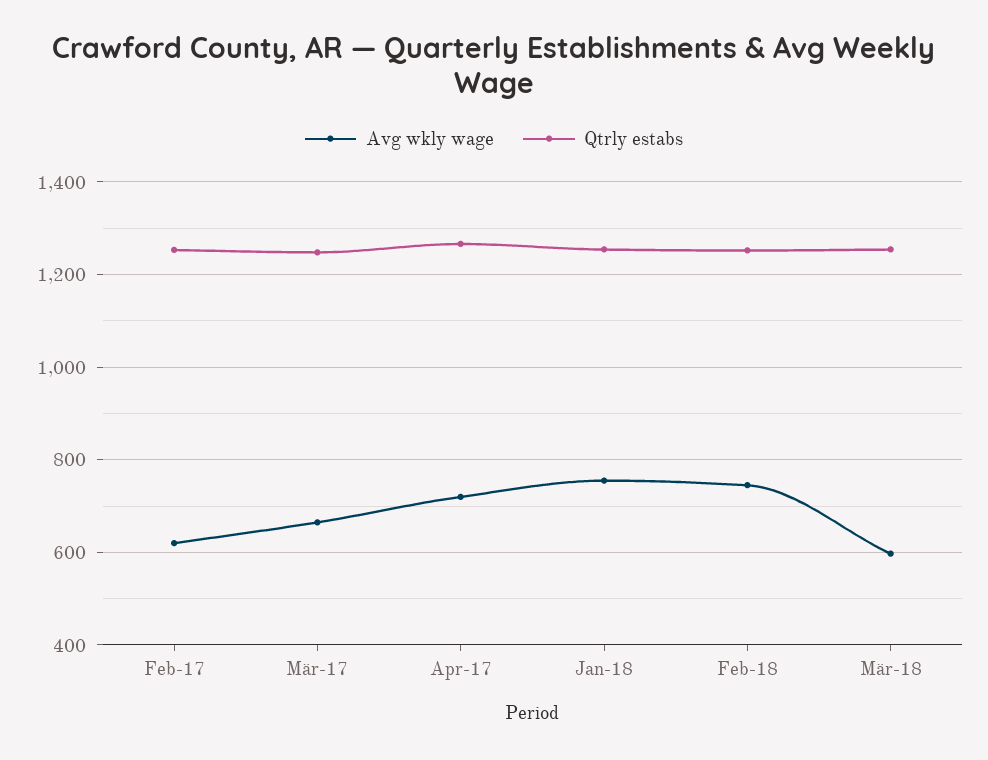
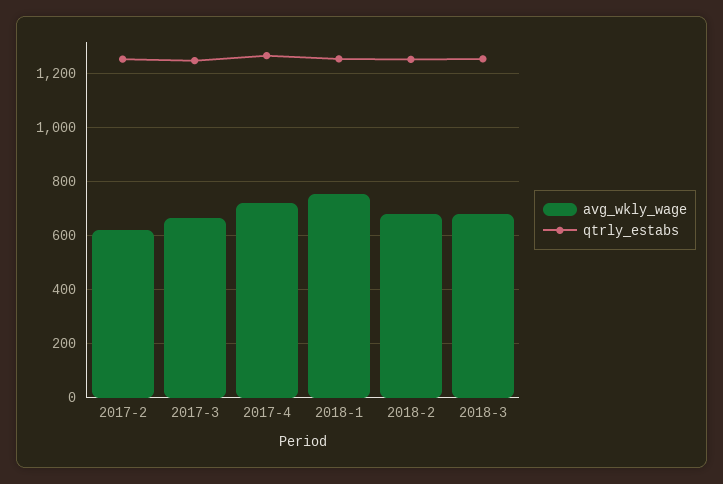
  {
    "Avg wkly wage": {
      "Feb-17": 620,
      "Mär-17": 660,
      "Apr-17": 720,
      "Jan-18": 760,
-     "Feb-18": 740,
+     "Feb-18": 675,
-     "Mär-18": 600
+     "Mär-18": 675
    },
    "Qtrly estabs": {
      "Feb-17": 1260,
      "Mär-17": 1240,
      "Apr-17": 1260,
      "Jan-18": 1260,
      "Feb-18": 1260,
      "Mär-18": 1260
    }
  }

